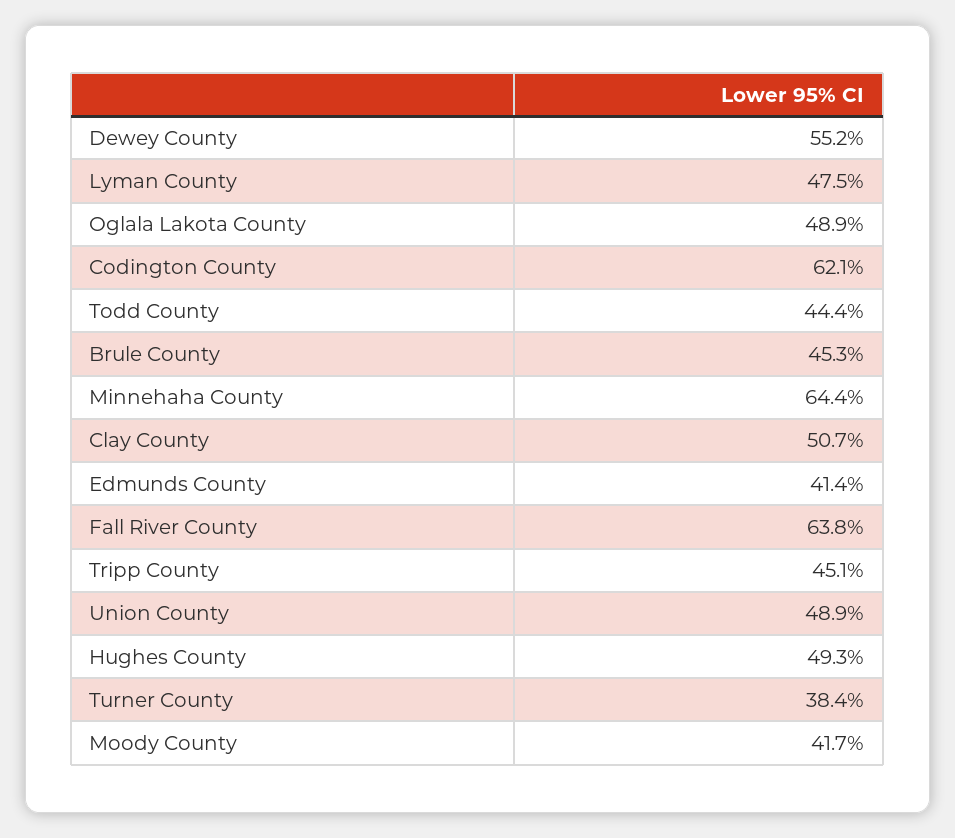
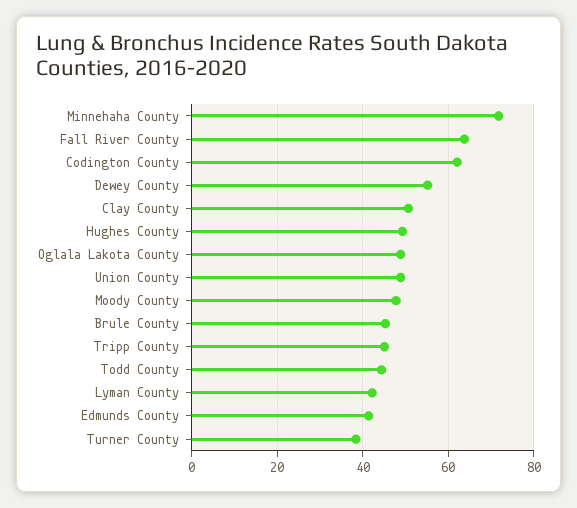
  {
    "Dewey County": 55.2,
-   "Lyman County": 47.5,
+   "Lyman County": 42,
    "Oglala Lakota County": 48.9,
    "Codington County": 62.1,
    "Todd County": 44.4,
    "Brule County": 45.3,
-   "Minnehaha County": 64.4,
+   "Minnehaha County": 72,
    "Clay County": 50.7,
    "Edmunds County": 41.4,
    "Fall River County": 63.8,
    "Tripp County": 45.1,
    "Union County": 48.9,
    "Hughes County": 49.3,
    "Turner County": 38.4,
-   "Moody County": 41.7
+   "Moody County": 48
  }

